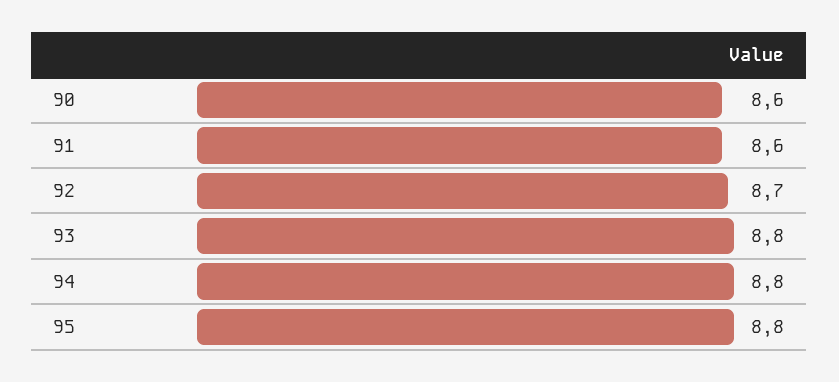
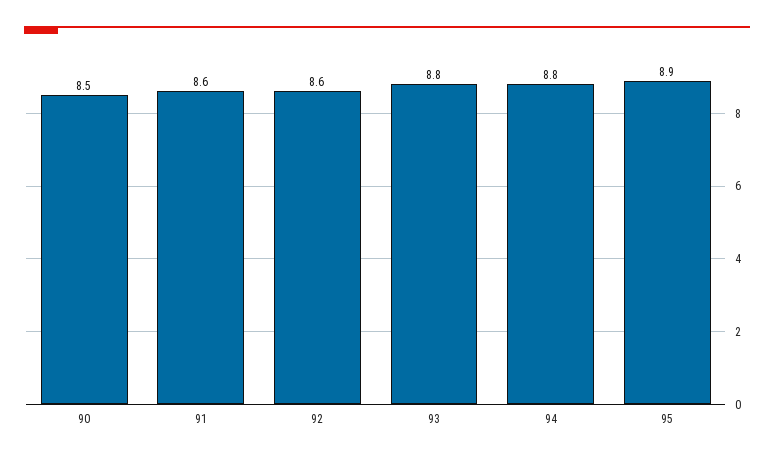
  {
-   "90": 8.6,
+   "90": 8.5,
    "91": 8.6,
-   "92": 8.7,
+   "92": 8.6,
    "93": 8.8,
    "94": 8.8,
-   "95": 8.8
+   "95": 8.9
  }

